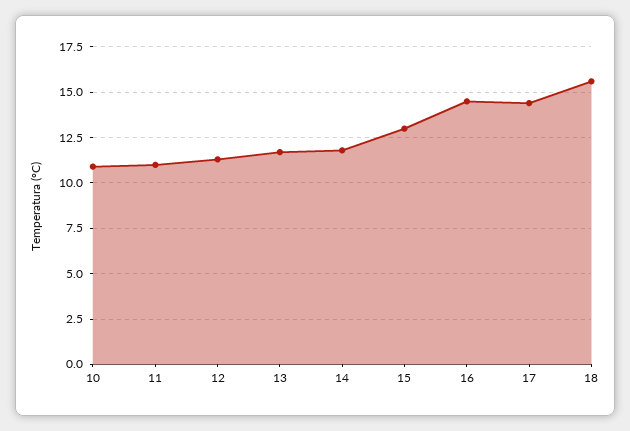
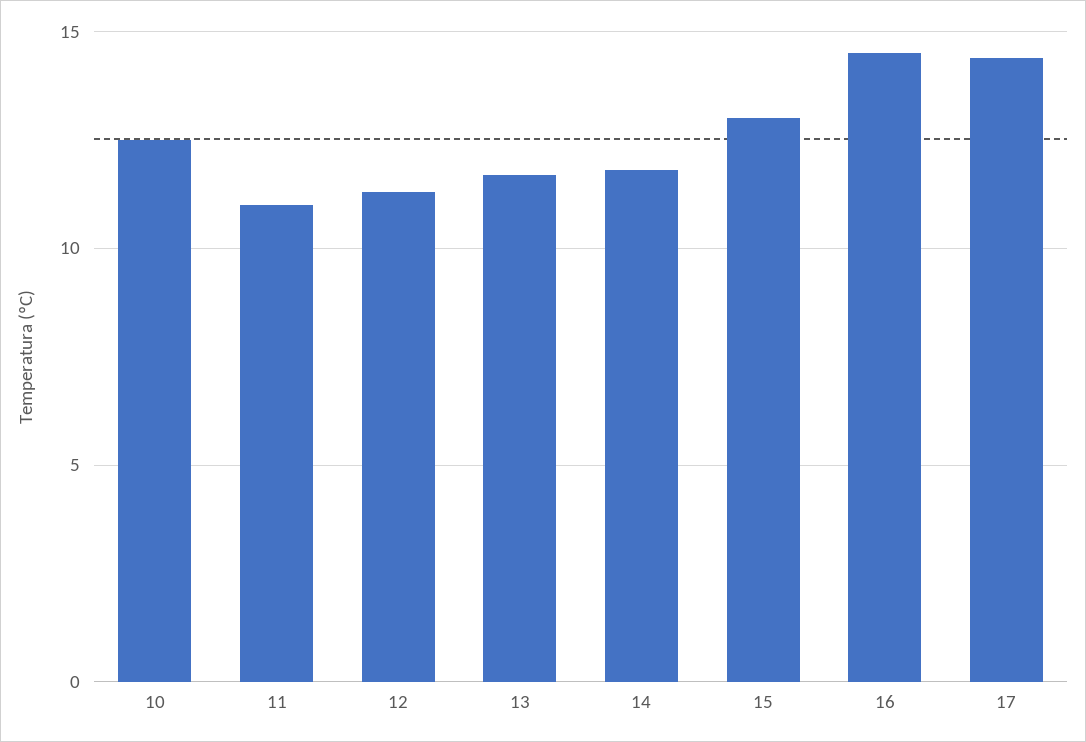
  {
-   "10": 11,
+   "10": 12.5,
    "11": 11,
    "12": 11.5,
    "13": 11.5,
    "14": 12,
    "15": 13,
    "16": 14.5,
-   "17": 14.5,
+   "17": 14.5
-   "18": 15.5
  }

